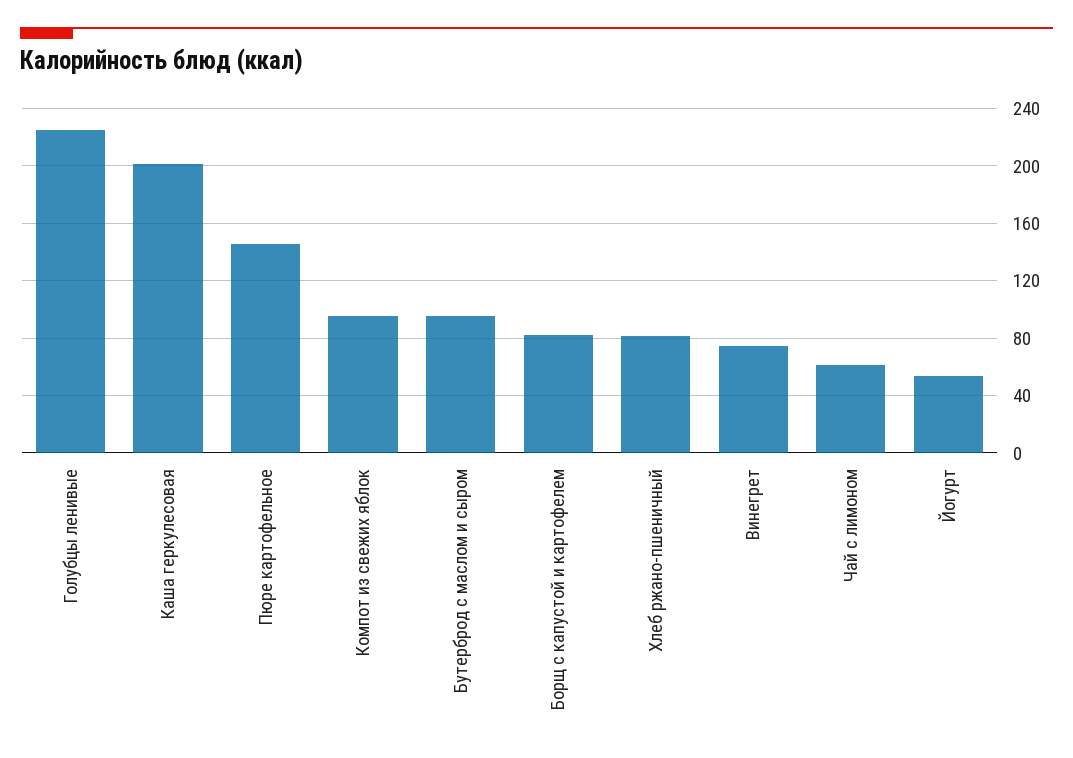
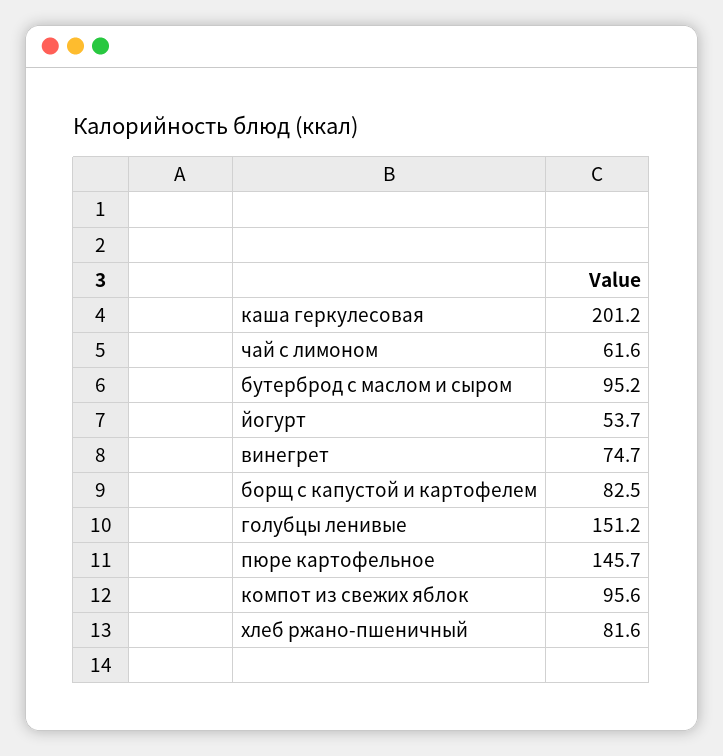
  {
-   "Голубцы ленивые": 225,
+   "Голубцы ленивые": 151.2,
    "Каша геркулесовая": 201.2,
    "Пюре картофельное": 145.7,
    "Компот из свежих яблок": 95.6,
    "Бутерброд с маслом и сыром": 95.2,
    "Борщ с капустой и картофелем": 82.5,
    "Хлеб ржано-пшеничный": 81.6,
    "Винегрет": 74.7,
    "Чай с лимоном": 61.6,
    "Йогурт": 53.7
  }

